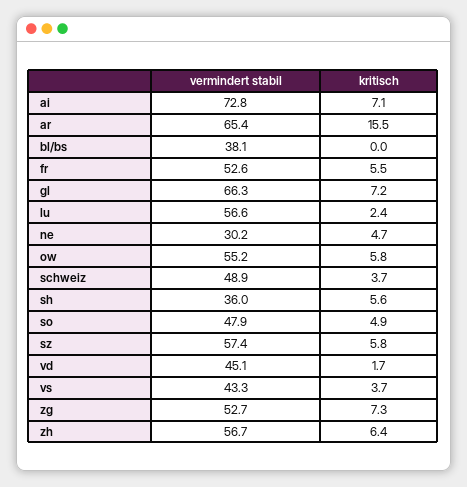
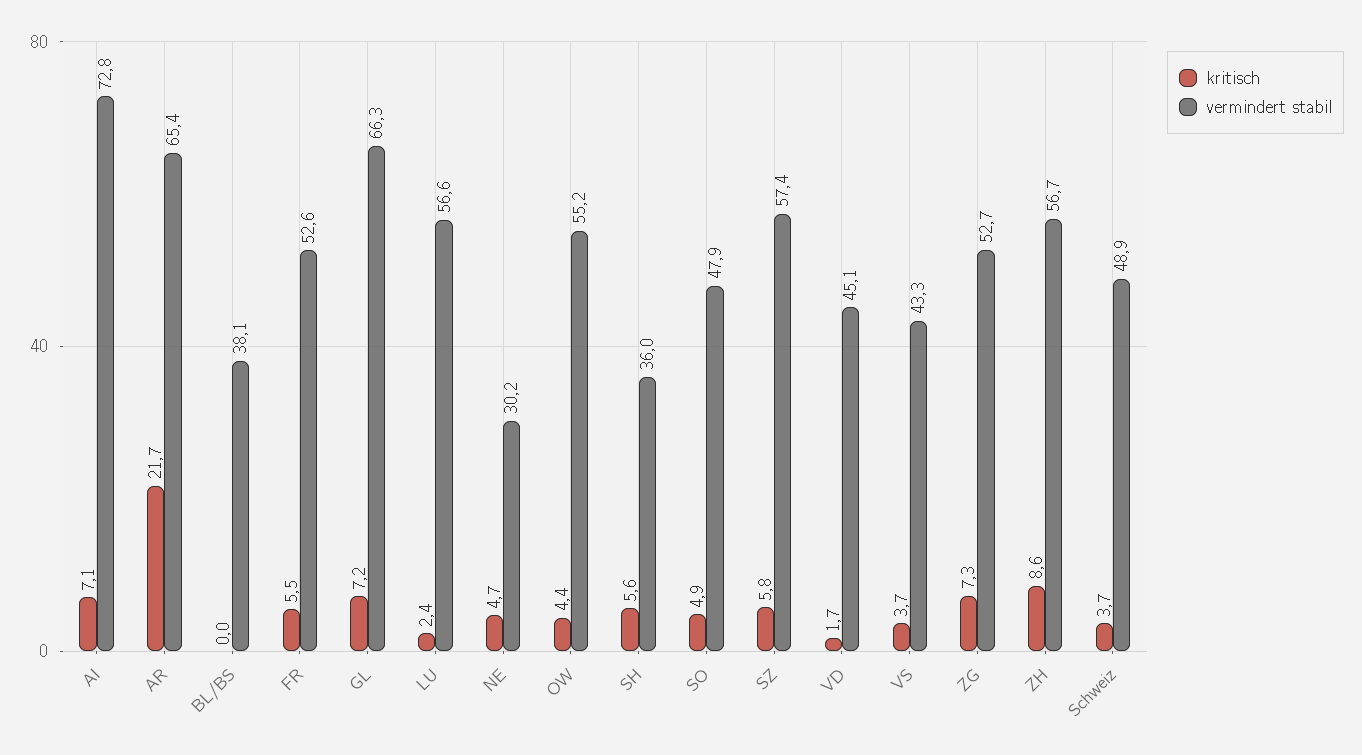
  {
    "vermindert stabil": {
      "ai": 72.8,
      "ar": 65.4,
      "bl/bs": 38.1,
      "fr": 52.6,
      "gl": 66.3,
      "lu": 56.6,
      "ne": 30.2,
      "ow": 55.2,
      "schweiz": 48.9,
      "sh": 36,
      "so": 47.9,
      "sz": 57.4,
      "vd": 45.1,
      "vs": 43.3,
      "zg": 52.7,
      "zh": 56.7
    },
    "kritisch": {
      "ai": 7.1,
-     "ar": 15.5,
+     "ar": 21.7,
      "bl/bs": 0,
      "fr": 5.5,
      "gl": 7.2,
      "lu": 2.4,
      "ne": 4.7,
-     "ow": 5.8,
+     "ow": 4.4,
      "schweiz": 3.7,
      "sh": 5.6,
      "so": 4.9,
      "sz": 5.8,
      "vd": 1.7,
      "vs": 3.7,
      "zg": 7.3,
-     "zh": 6.4
+     "zh": 8.6
    }
  }

